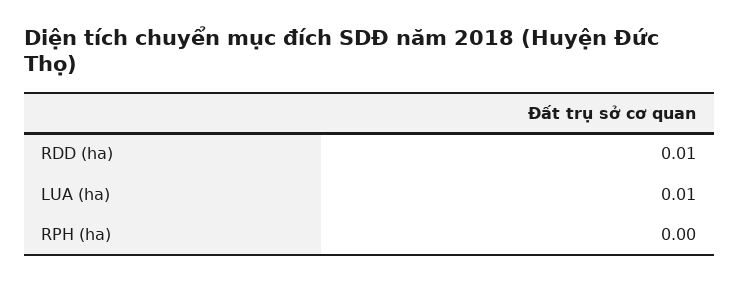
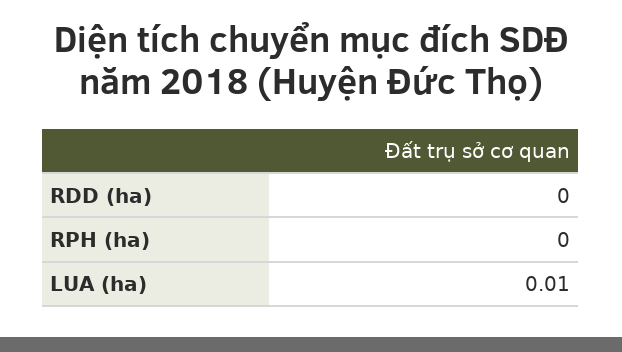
  {
-   "RDD (ha)": 0.01,
+   "RDD (ha)": 0,
    "LUA (ha)": 0.01,
    "RPH (ha)": 0
  }

